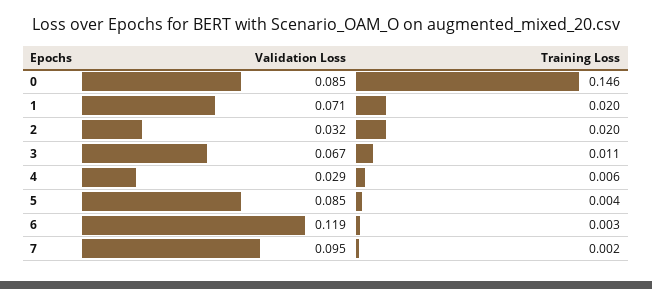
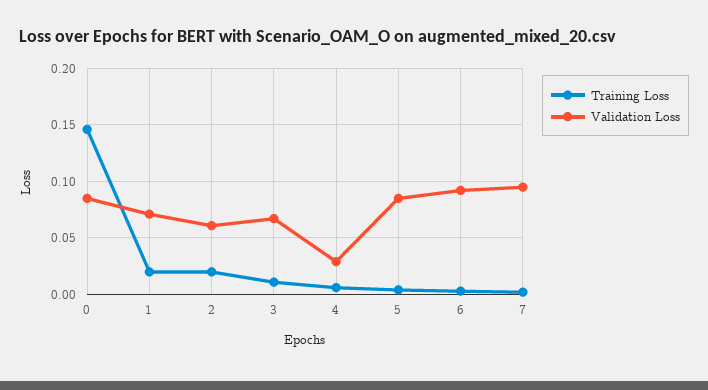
  {
    "Validation Loss": {
      "0": 0.085,
      "1": 0.071,
-     "2": 0.032,
+     "2": 0.06,
      "3": 0.067,
      "4": 0.029,
      "5": 0.085,
-     "6": 0.119,
+     "6": 0.09,
      "7": 0.095
    },
    "Training Loss": {
      "0": 0.146,
      "1": 0.02,
      "2": 0.02,
      "3": 0.011,
      "4": 0.006,
      "5": 0.004,
      "6": 0.003,
      "7": 0.002
    }
  }

